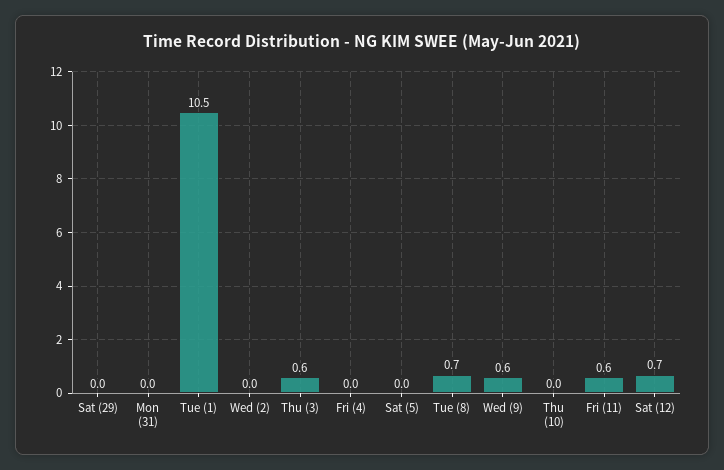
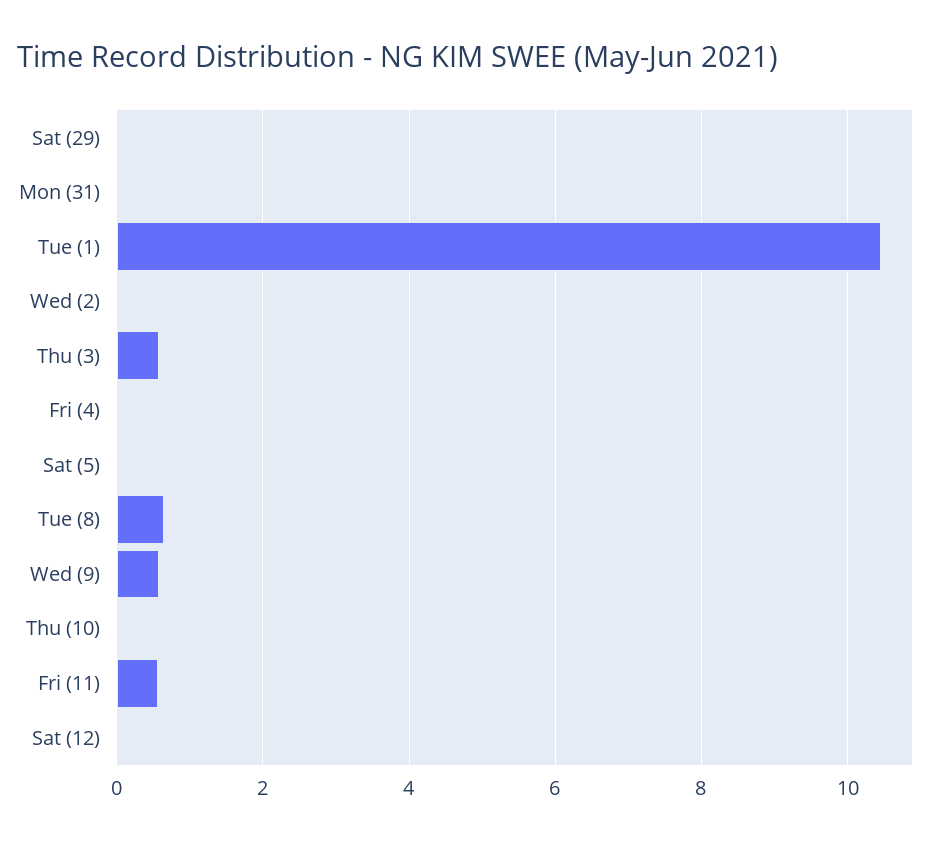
  {
    "Sat (29)": 0,
    "Mon (31)": 0,
    "Tue (1)": 10.5,
    "Wed (2)": 0,
    "Thu (3)": 0.6,
    "Fri (4)": 0,
    "Sat (5)": 0,
    "Tue (8)": 0.7,
    "Wed (9)": 0.6,
    "Thu (10)": 0,
    "Fri (11)": 0.6,
-   "Sat (12)": 0.7
+   "Sat (12)": 0
  }

